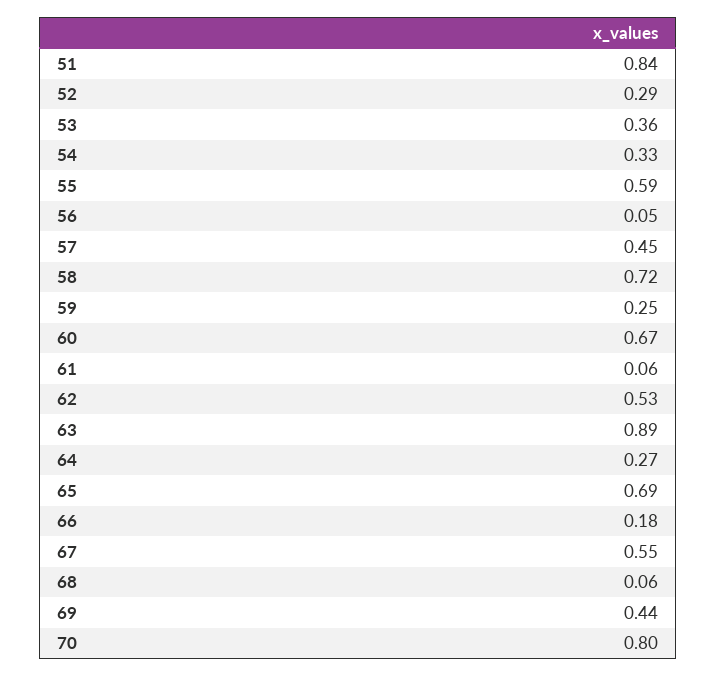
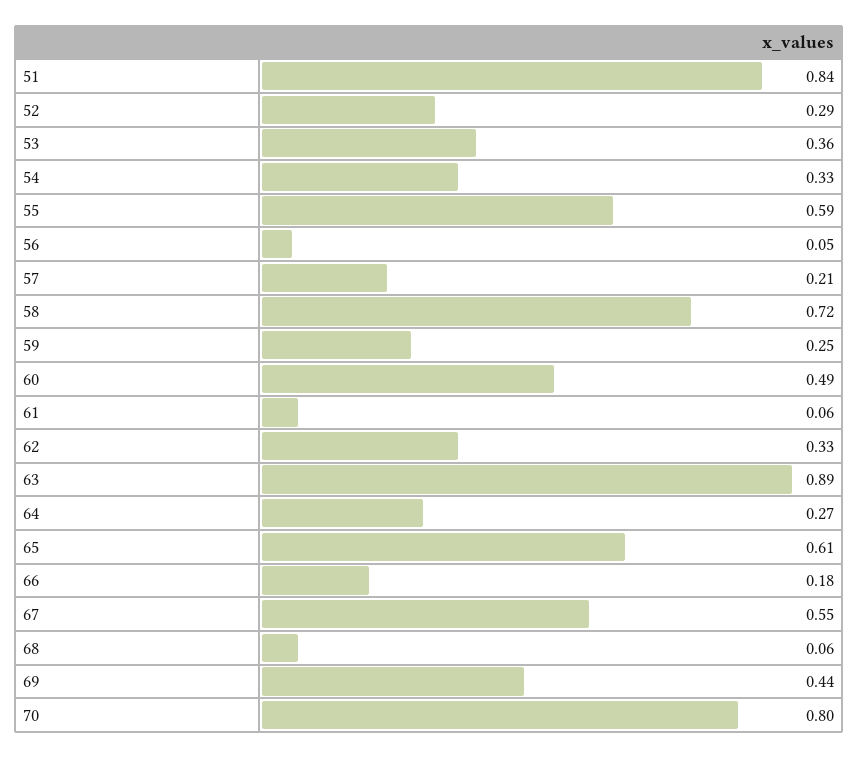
  {
    "51": 0.84,
    "52": 0.29,
    "53": 0.36,
    "54": 0.33,
    "55": 0.59,
    "56": 0.05,
-   "57": 0.45,
+   "57": 0.21,
    "58": 0.72,
    "59": 0.25,
-   "60": 0.67,
+   "60": 0.49,
    "61": 0.06,
-   "62": 0.53,
+   "62": 0.33,
    "63": 0.89,
    "64": 0.27,
-   "65": 0.69,
+   "65": 0.61,
    "66": 0.18,
    "67": 0.55,
    "68": 0.06,
    "69": 0.44,
    "70": 0.8
  }

